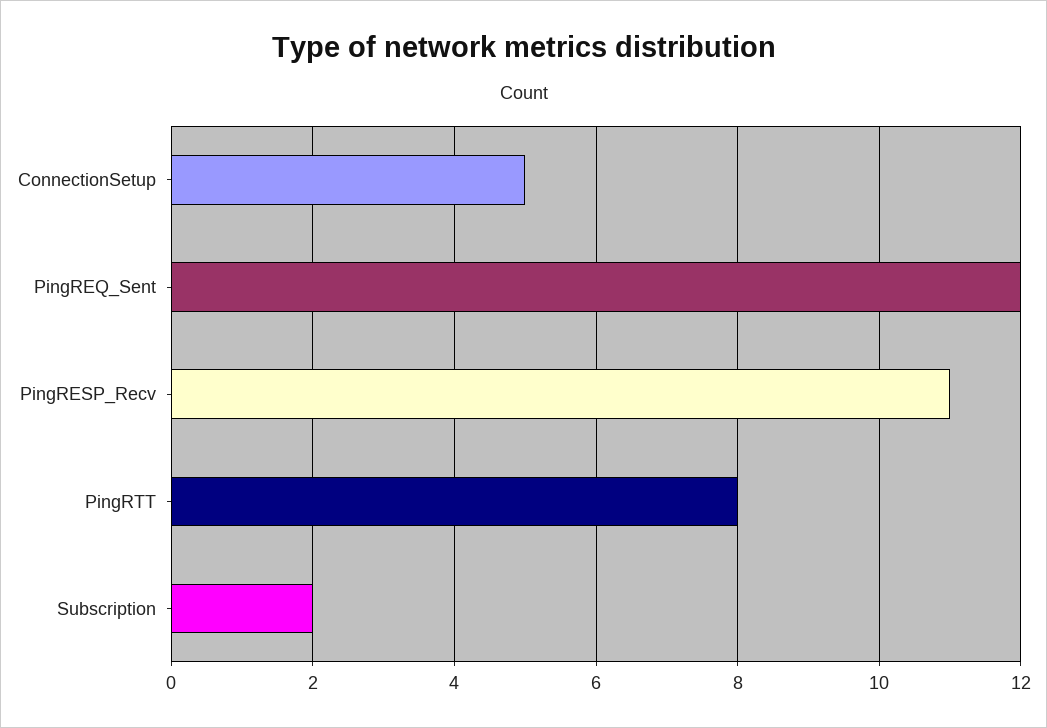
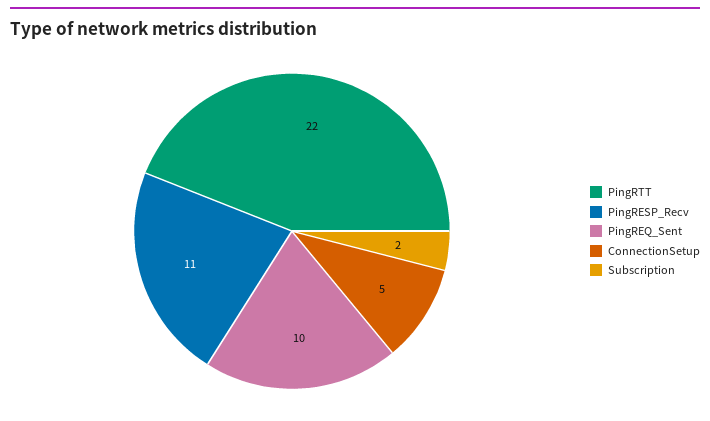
  {
    "ConnectionSetup": 5,
-   "PingREQ_Sent": 12,
+   "PingREQ_Sent": 10,
    "PingRESP_Recv": 11,
-   "PingRTT": 8,
+   "PingRTT": 22,
    "Subscription": 2
  }

